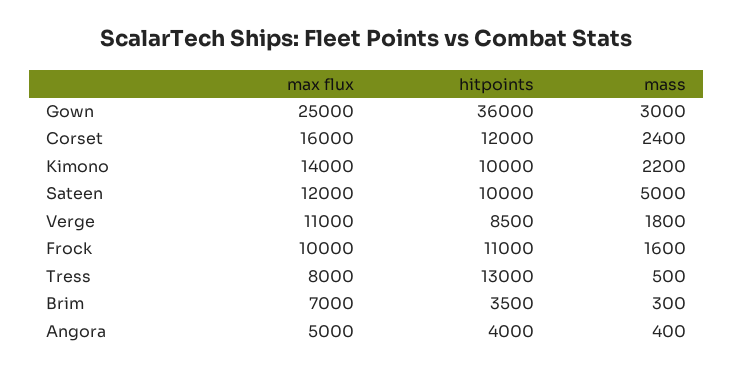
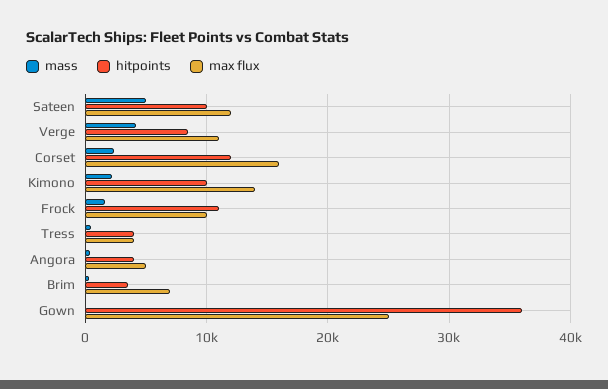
  {
    "max flux": {
      "Gown": 25000,
      "Corset": 16000,
      "Kimono": 14000,
      "Sateen": 12000,
      "Verge": 11000,
      "Frock": 10000,
-     "Tress": 8000,
+     "Tress": 4000,
      "Brim": 7000,
      "Angora": 5000
    },
    "hitpoints": {
      "Gown": 36000,
      "Corset": 12000,
      "Kimono": 10000,
      "Sateen": 10000,
      "Verge": 8500,
      "Frock": 11000,
-     "Tress": 13000,
+     "Tress": 4000,
      "Brim": 3500,
      "Angora": 4000
    },
    "mass": {
-     "Gown": 3000,
+     "Gown": 0,
      "Corset": 2400,
      "Kimono": 2200,
      "Sateen": 5000,
-     "Verge": 1800,
+     "Verge": 4000,
      "Frock": 1600,
      "Tress": 500,
      "Brim": 300,
      "Angora": 400
    }
  }

